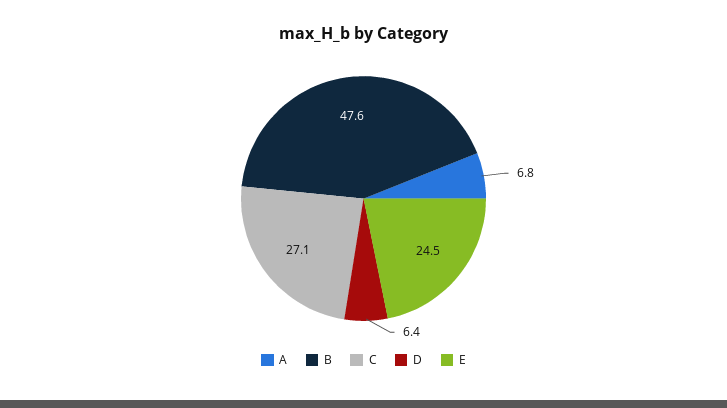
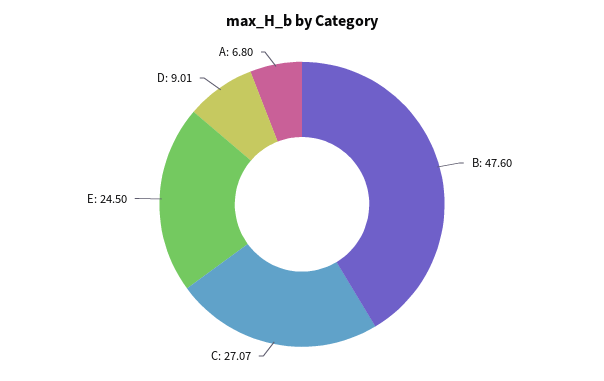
  {
    "A": 6.8,
    "B": 47.6,
    "C": 27.07,
-   "D": 6.4,
+   "D": 9.01,
    "E": 24.5
  }

